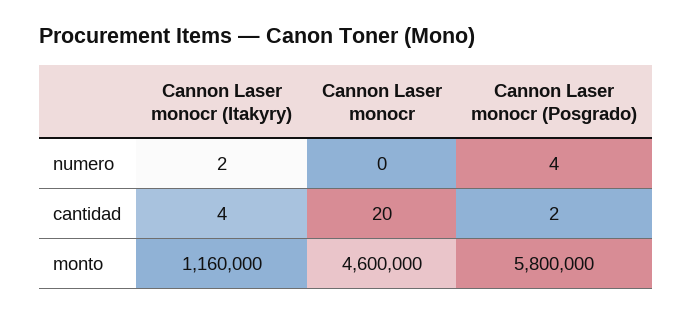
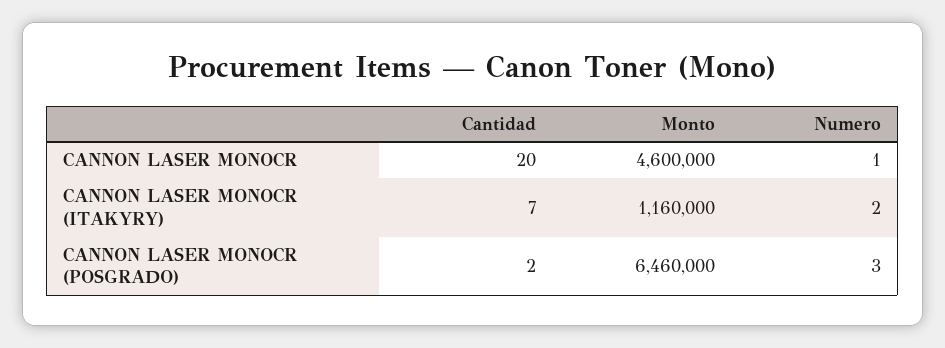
  {
    "Cannon Laser monocr (Itakyry)": {
      "numero": 2,
-     "cantidad": 4,
+     "cantidad": 7,
      "monto": 1160000
    },
    "Cannon Laser monocr": {
-     "numero": 0,
+     "numero": 1,
      "cantidad": 20,
      "monto": 4600000
    },
    "Cannon Laser monocr (Posgrado)": {
-     "numero": 4,
+     "numero": 3,
      "cantidad": 2,
-     "monto": 5800000
+     "monto": 6460000
    }
  }

